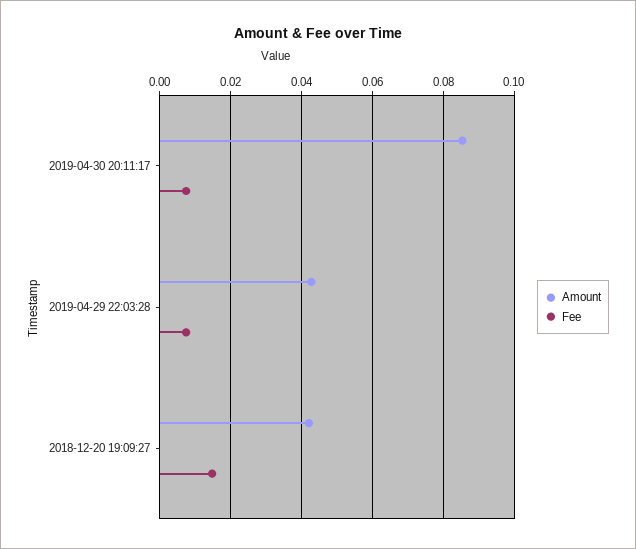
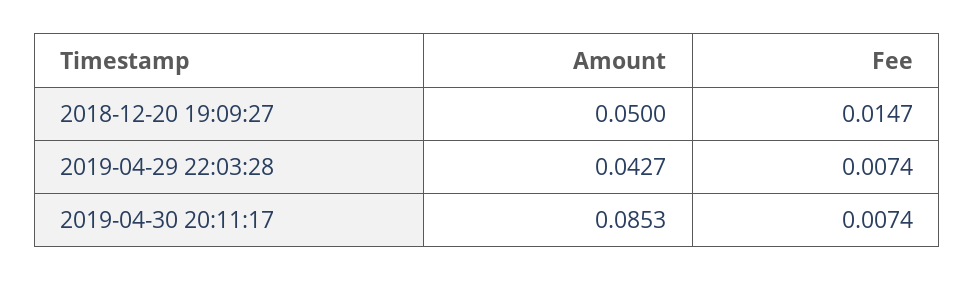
  {
    "Amount": {
      "2019-04-30 20:11:17": 0.0853,
      "2019-04-29 22:03:28": 0.0427,
-     "2018-12-20 19:09:27": 0.042
+     "2018-12-20 19:09:27": 0.05
    },
    "Fee": {
      "2019-04-30 20:11:17": 0.0074,
      "2019-04-29 22:03:28": 0.0074,
      "2018-12-20 19:09:27": 0.0147
    }
  }

